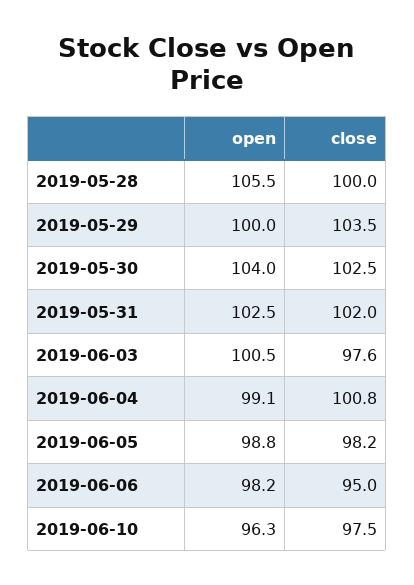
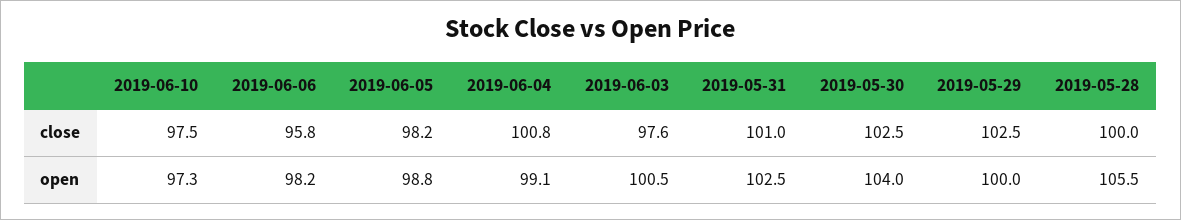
  {
    "open": {
      "2019-05-28": 105.5,
      "2019-05-29": 100,
      "2019-05-30": 104,
      "2019-05-31": 102.5,
      "2019-06-03": 100.5,
      "2019-06-04": 99.1,
      "2019-06-05": 98.8,
      "2019-06-06": 98.2,
-     "2019-06-10": 96.3
+     "2019-06-10": 97.3
    },
    "close": {
      "2019-05-28": 100,
-     "2019-05-29": 103.5,
+     "2019-05-29": 102.5,
      "2019-05-30": 102.5,
-     "2019-05-31": 102,
+     "2019-05-31": 101,
      "2019-06-03": 97.6,
      "2019-06-04": 100.8,
      "2019-06-05": 98.2,
-     "2019-06-06": 95,
+     "2019-06-06": 95.8,
      "2019-06-10": 97.5
    }
  }

